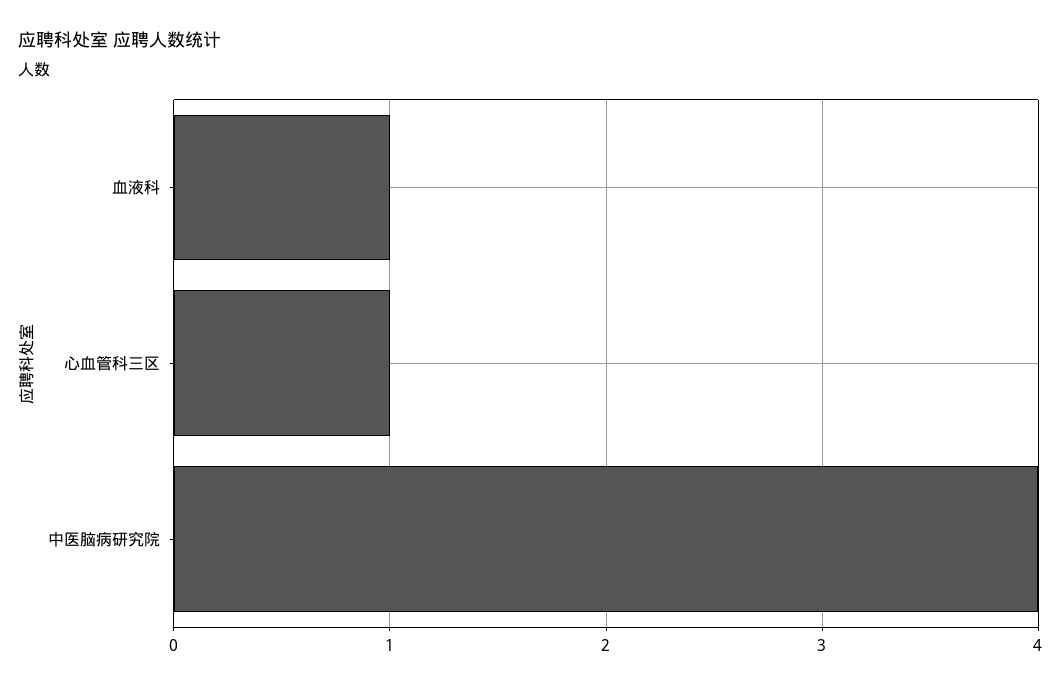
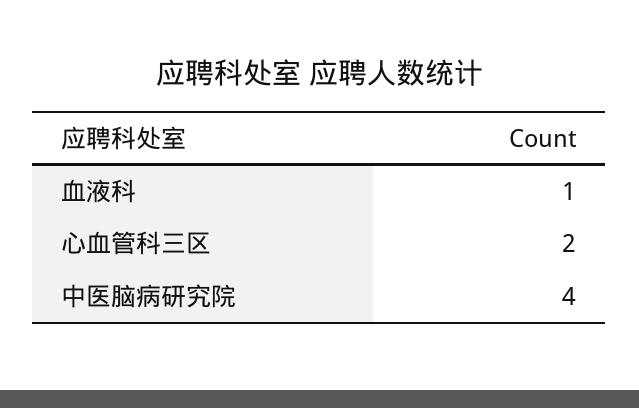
  {
    "血液科": 1,
-   "心血管科三区": 1,
+   "心血管科三区": 2,
    "中医脑病研究院": 4
  }

